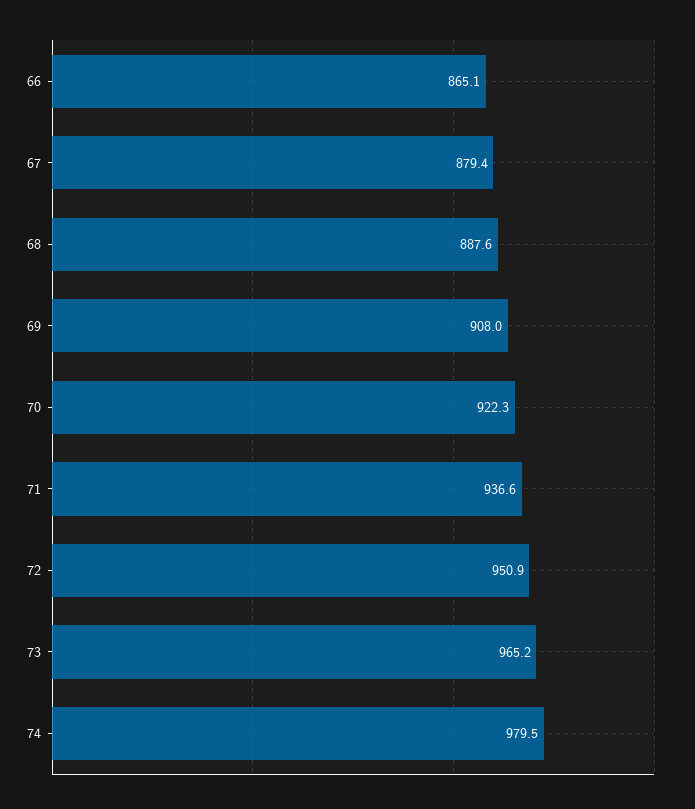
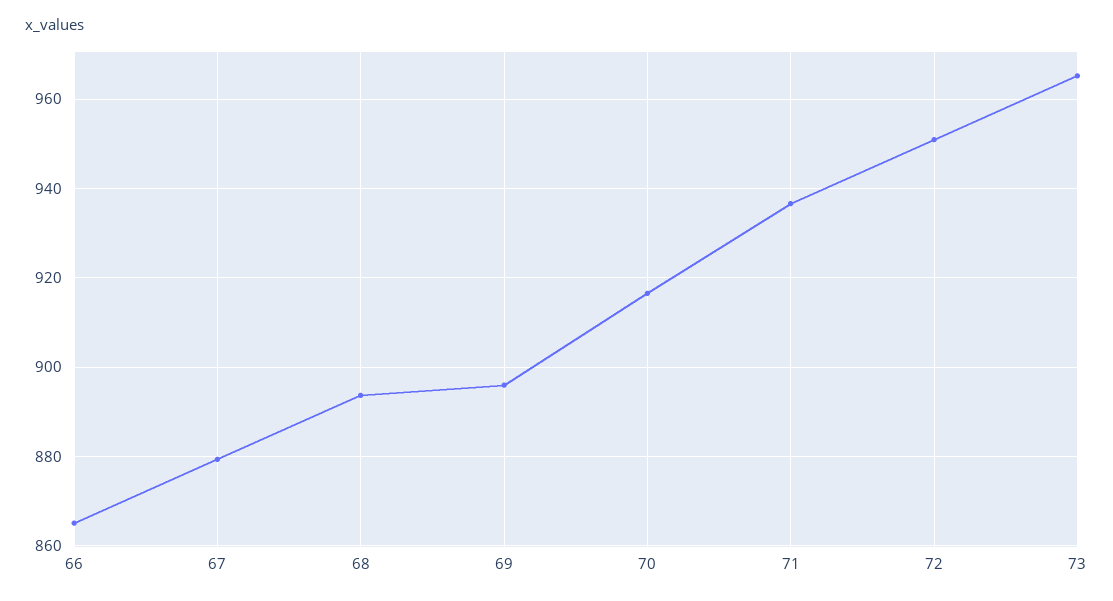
  {
    "66": 865.1,
    "67": 879.4,
-   "68": 887.6,
+   "68": 894,
-   "69": 908,
+   "69": 896,
-   "70": 922.3,
+   "70": 916,
    "71": 936.6,
    "72": 950.9,
-   "73": 965.2,
+   "73": 965.2
-   "74": 979.5
  }

